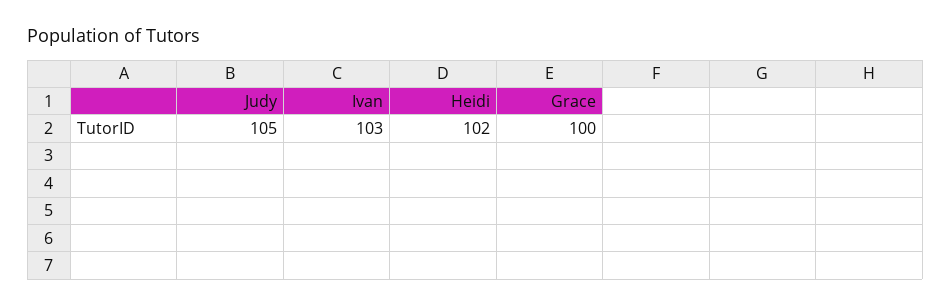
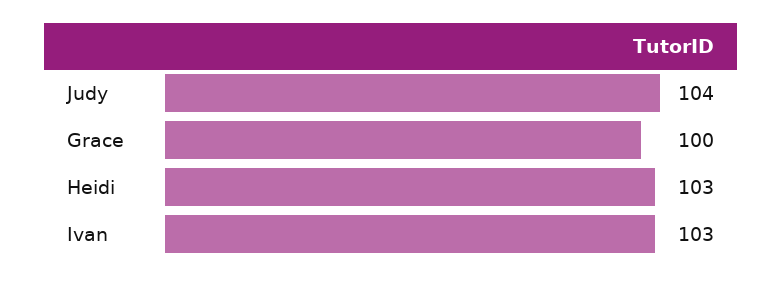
  {
-   "Judy": 105,
+   "Judy": 104,
    "Ivan": 103,
-   "Heidi": 102,
+   "Heidi": 103,
    "Grace": 100
  }

